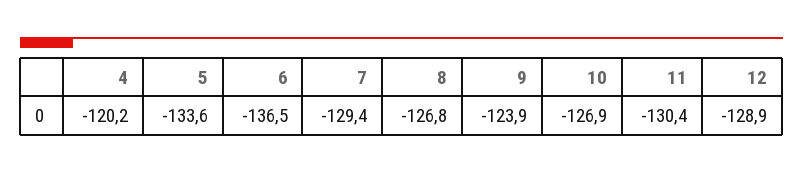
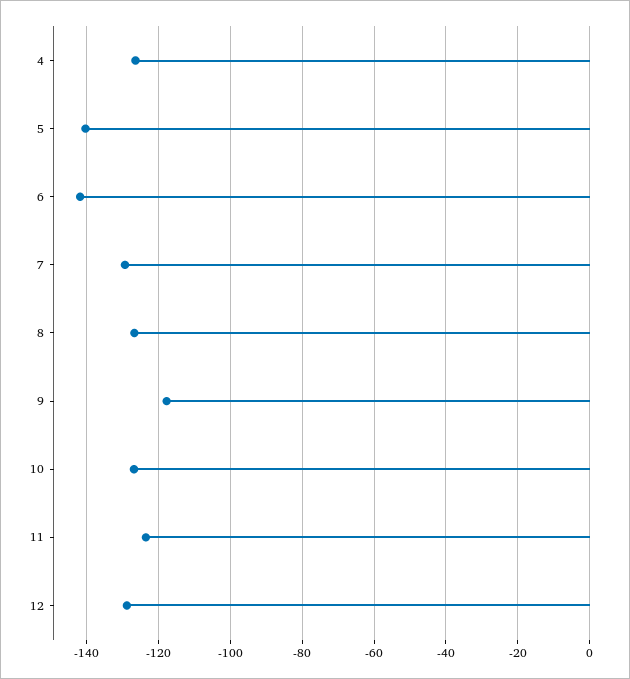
  {
-   "4": -120.2,
+   "4": -126,
-   "5": -133.6,
+   "5": -140,
-   "6": -136.5,
+   "6": -142,
    "7": -129.4,
    "8": -126.8,
-   "9": -123.9,
+   "9": -118,
    "10": -126.9,
-   "11": -130.4,
+   "11": -124,
    "12": -128.9
  }

